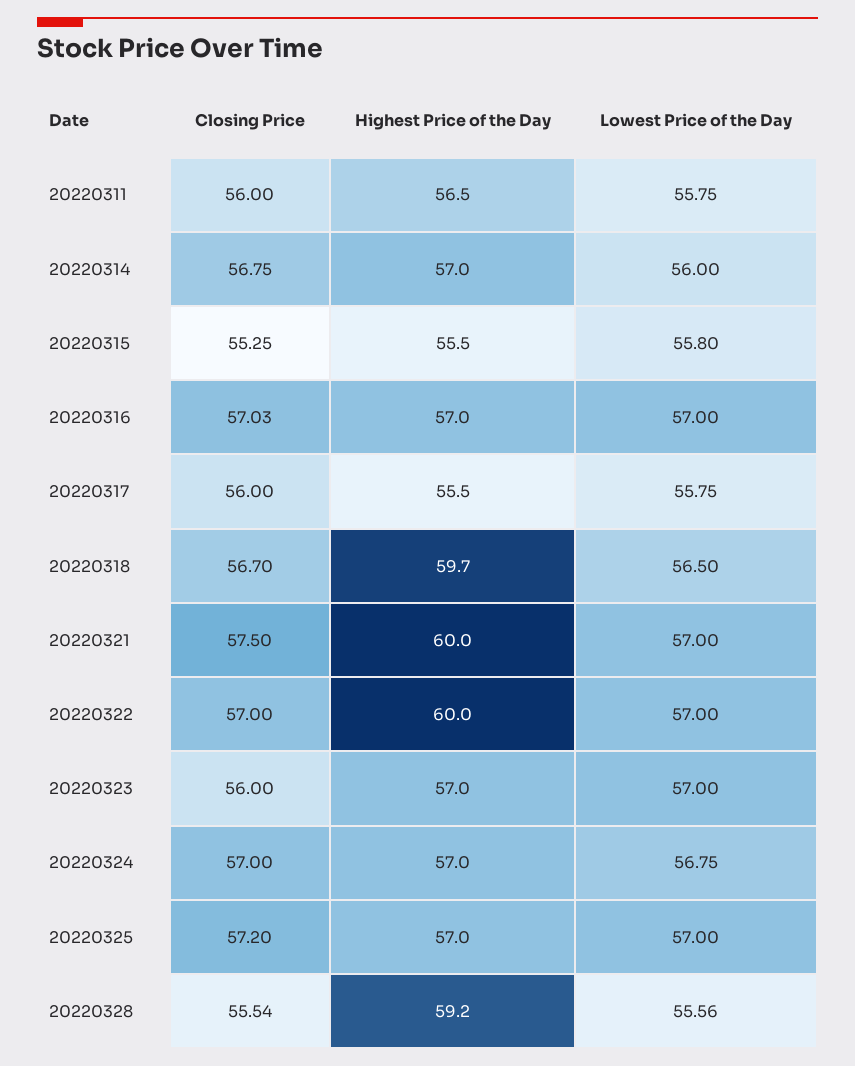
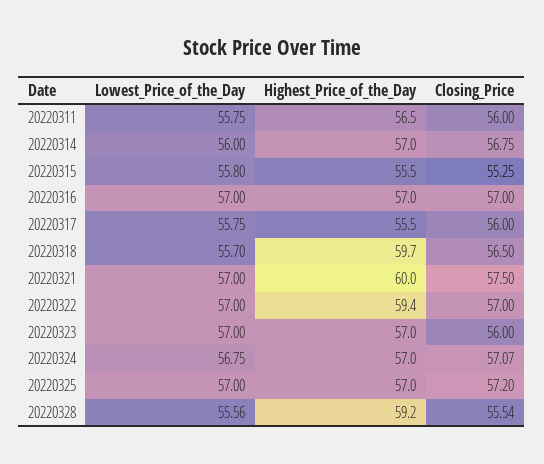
  {
    "Closing Price": {
      "20220311": 56,
      "20220314": 56.75,
      "20220315": 55.25,
-     "20220316": 57.03,
+     "20220316": 57,
      "20220317": 56,
-     "20220318": 56.7,
+     "20220318": 56.5,
      "20220321": 57.5,
      "20220322": 57,
      "20220323": 56,
-     "20220324": 57,
+     "20220324": 57.07,
      "20220325": 57.2,
      "20220328": 55.54
    },
    "Highest Price of the Day": {
      "20220311": 56.5,
      "20220314": 57,
      "20220315": 55.5,
      "20220316": 57,
      "20220317": 55.5,
      "20220318": 59.7,
      "20220321": 60,
-     "20220322": 60,
+     "20220322": 59.4,
      "20220323": 57,
      "20220324": 57,
      "20220325": 57,
      "20220328": 59.2
    },
    "Lowest Price of the Day": {
      "20220311": 55.75,
      "20220314": 56,
      "20220315": 55.8,
      "20220316": 57,
      "20220317": 55.75,
-     "20220318": 56.5,
+     "20220318": 55.7,
      "20220321": 57,
      "20220322": 57,
      "20220323": 57,
      "20220324": 56.75,
      "20220325": 57,
      "20220328": 55.56
    }
  }

